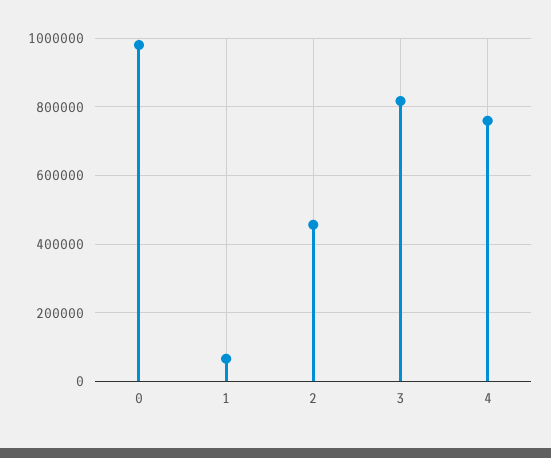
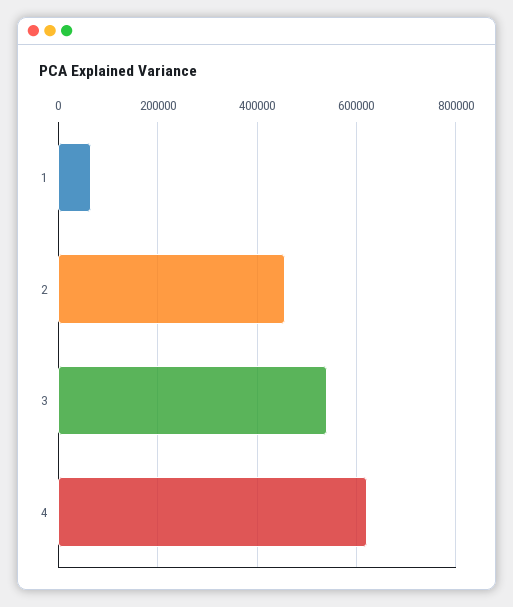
  {
-   "0": 980000,
    "1": 60000,
    "2": 460000,
-   "3": 820000,
+   "3": 540000,
-   "4": 760000
+   "4": 620000
  }

